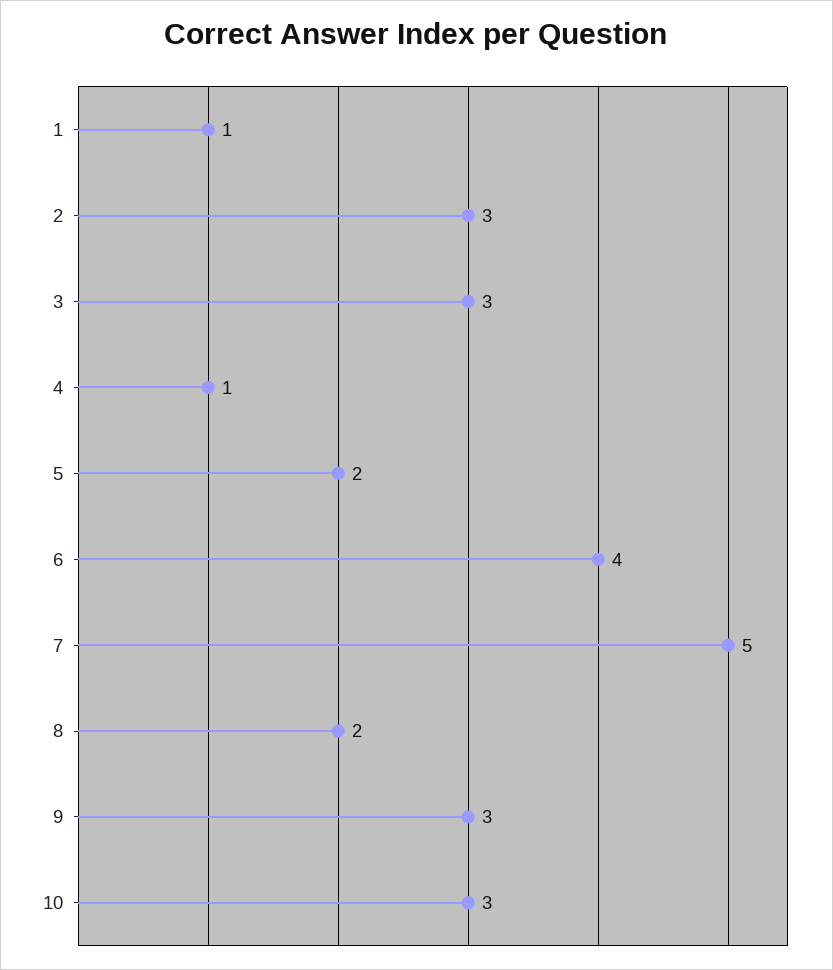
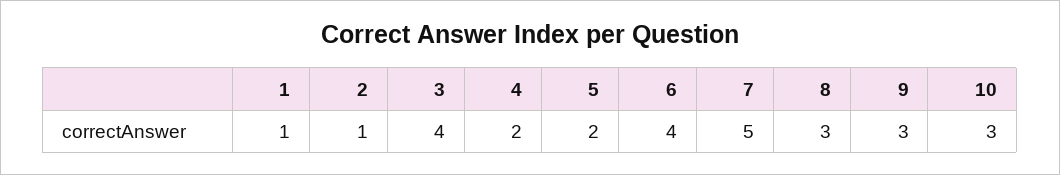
  {
    "1": 1,
-   "2": 3,
+   "2": 1,
-   "3": 3,
+   "3": 4,
-   "4": 1,
+   "4": 2,
    "5": 2,
    "6": 4,
    "7": 5,
-   "8": 2,
+   "8": 3,
    "9": 3,
    "10": 3
  }

